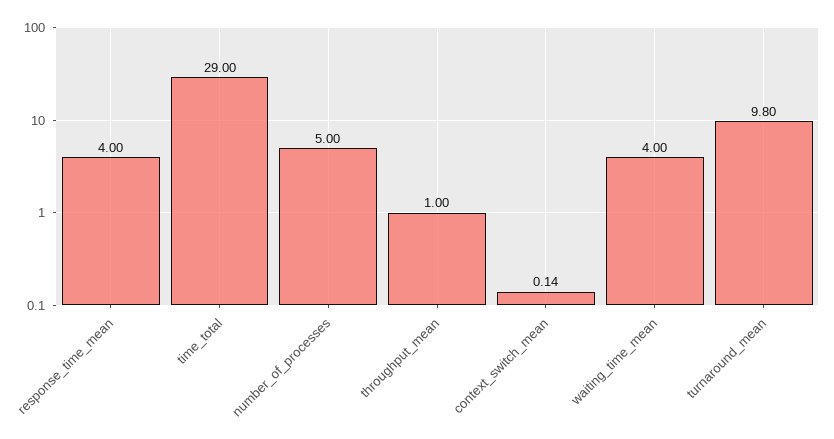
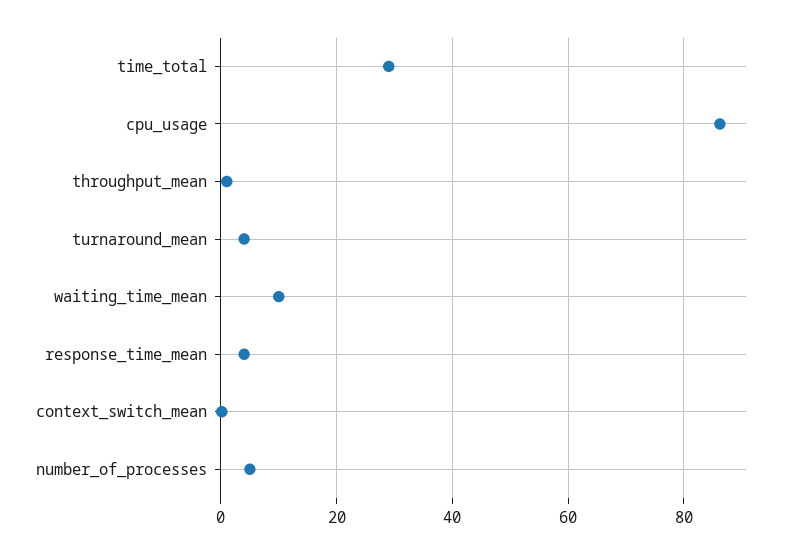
  {
    "response_time_mean": 4,
    "time_total": 29,
    "number_of_processes": 5,
    "throughput_mean": 1,
    "context_switch_mean": 0.14,
-   "waiting_time_mean": 4,
+   "waiting_time_mean": 10,
-   "turnaround_mean": 9.8
+   "turnaround_mean": 4,
+   "cpu_usage": 86
  }

